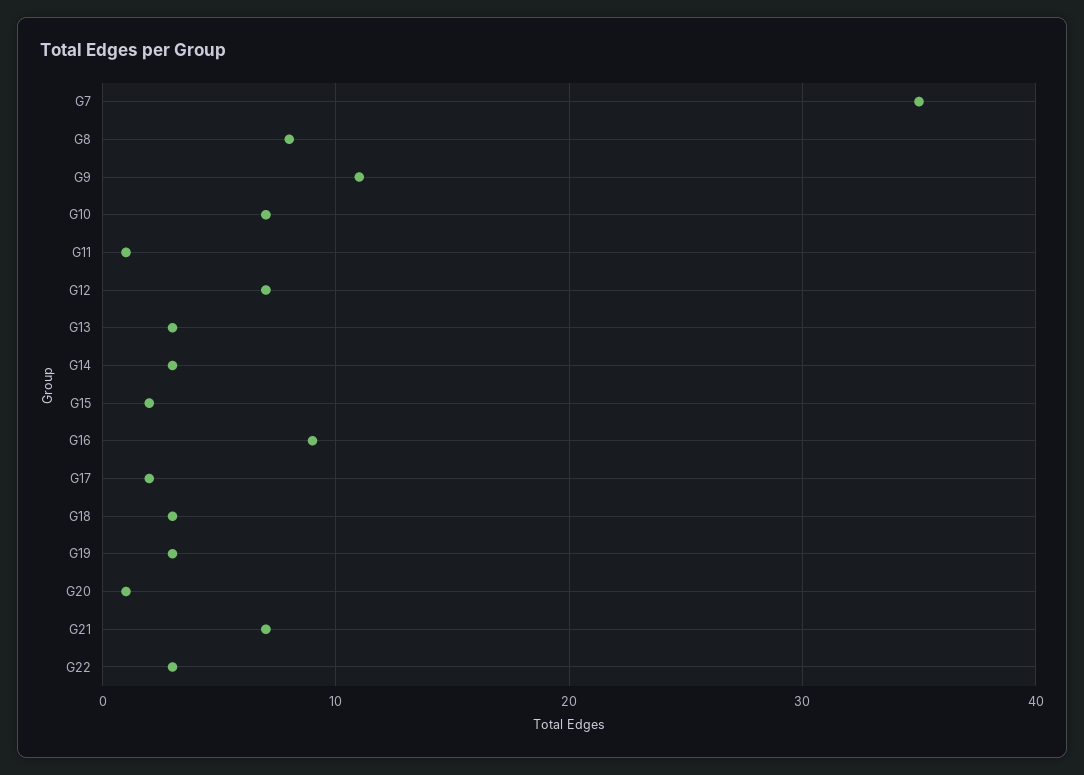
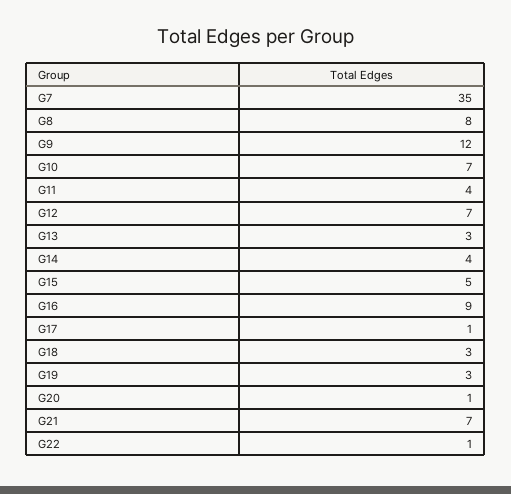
  {
    "G7": 35,
    "G8": 8,
-   "G9": 11,
+   "G9": 12,
    "G10": 7,
-   "G11": 1,
+   "G11": 4,
    "G12": 7,
    "G13": 3,
-   "G14": 3,
+   "G14": 4,
-   "G15": 2,
+   "G15": 5,
    "G16": 9,
-   "G17": 2,
+   "G17": 1,
    "G18": 3,
    "G19": 3,
    "G20": 1,
    "G21": 7,
-   "G22": 3
+   "G22": 1
  }

